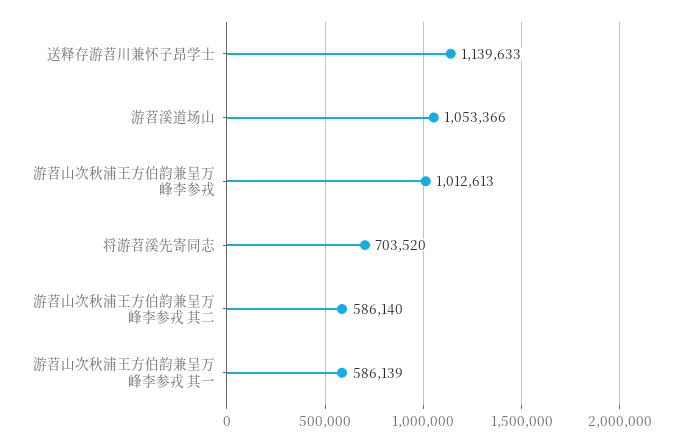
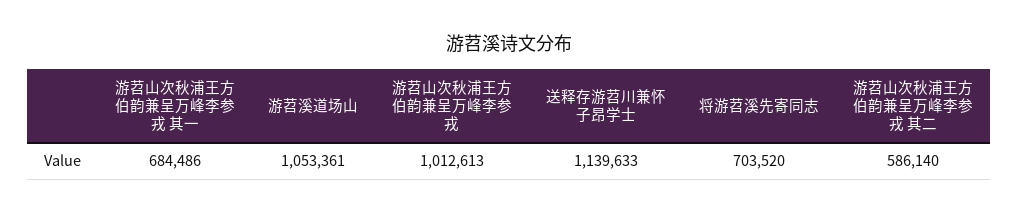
  {
    "送释存游苕川兼怀子昂学士": 1139633,
-   "游苕溪道场山": 1053366,
+   "游苕溪道场山": 1053361,
    "游苕山次秋浦王方伯韵兼呈万峰李参戎": 1012613,
    "将游苕溪先寄同志": 703520,
    "游苕山次秋浦王方伯韵兼呈万峰李参戎 其二": 586140,
-   "游苕山次秋浦王方伯韵兼呈万峰李参戎 其一": 586139
+   "游苕山次秋浦王方伯韵兼呈万峰李参戎 其一": 684486
  }

